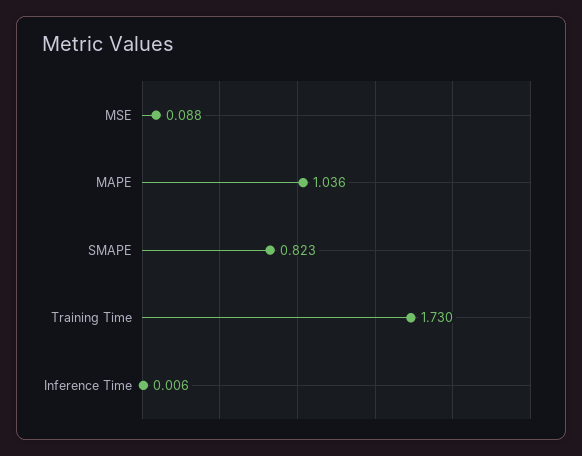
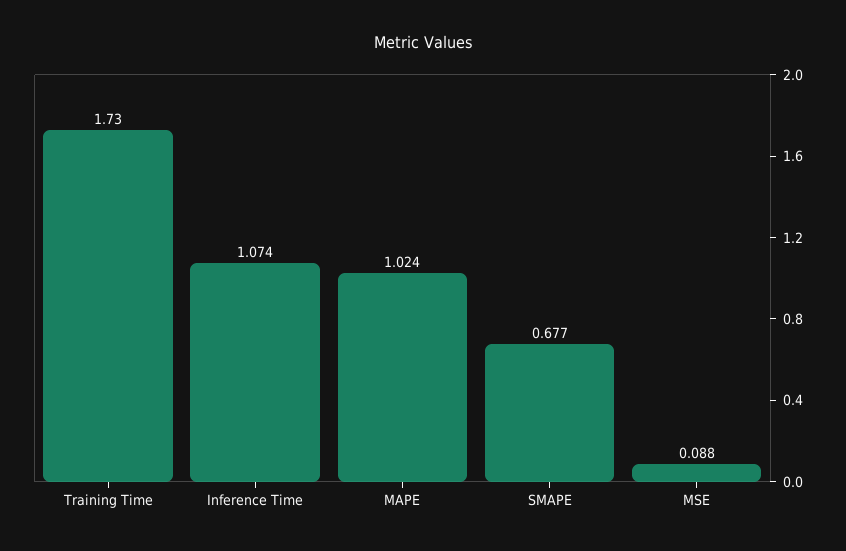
  {
    "MSE": 0.088,
-   "MAPE": 1.036,
+   "MAPE": 1.024,
-   "SMAPE": 0.823,
+   "SMAPE": 0.677,
    "Training Time": 1.73,
-   "Inference Time": 0.006
+   "Inference Time": 1.074
  }

